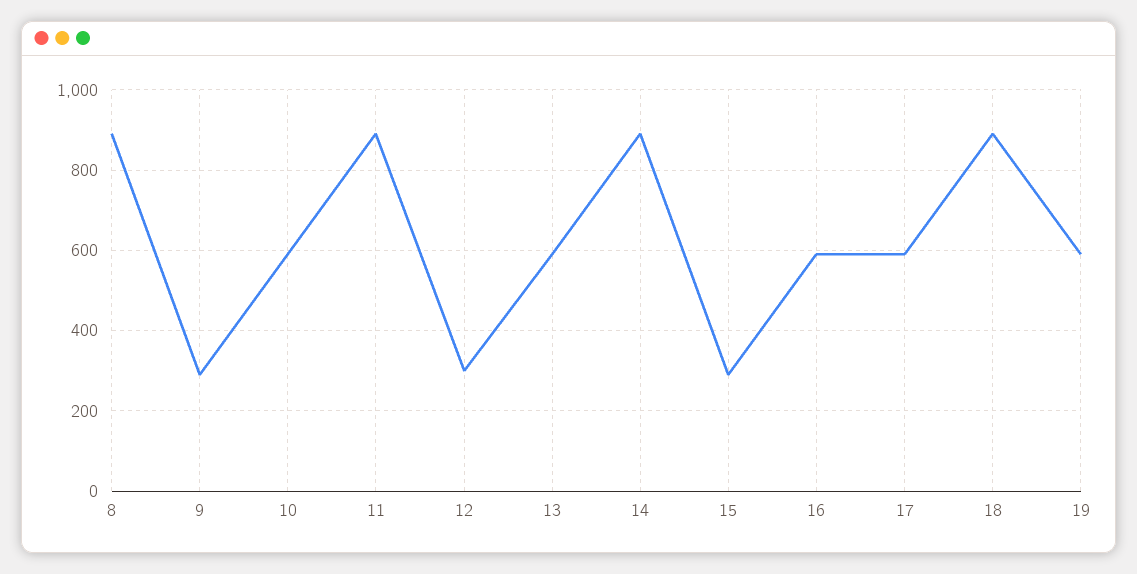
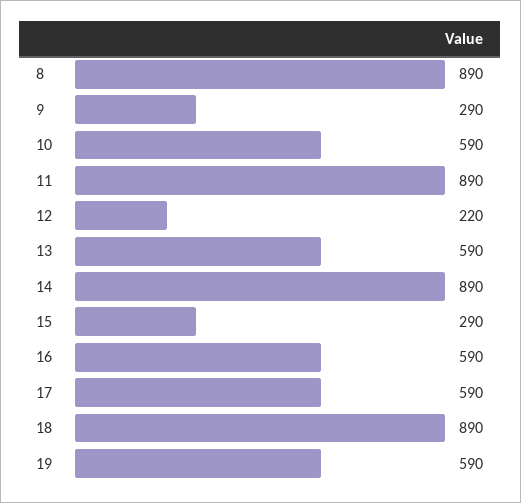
  {
    "8": 890,
    "9": 290,
    "10": 590,
    "11": 890,
-   "12": 300,
+   "12": 220,
    "13": 590,
    "14": 890,
    "15": 290,
    "16": 590,
    "17": 590,
    "18": 890,
    "19": 590
  }

